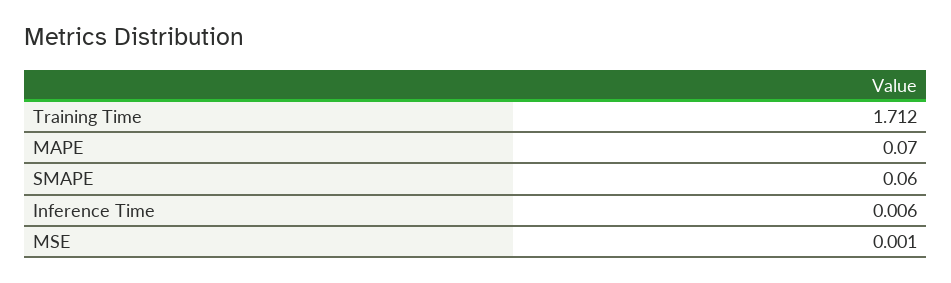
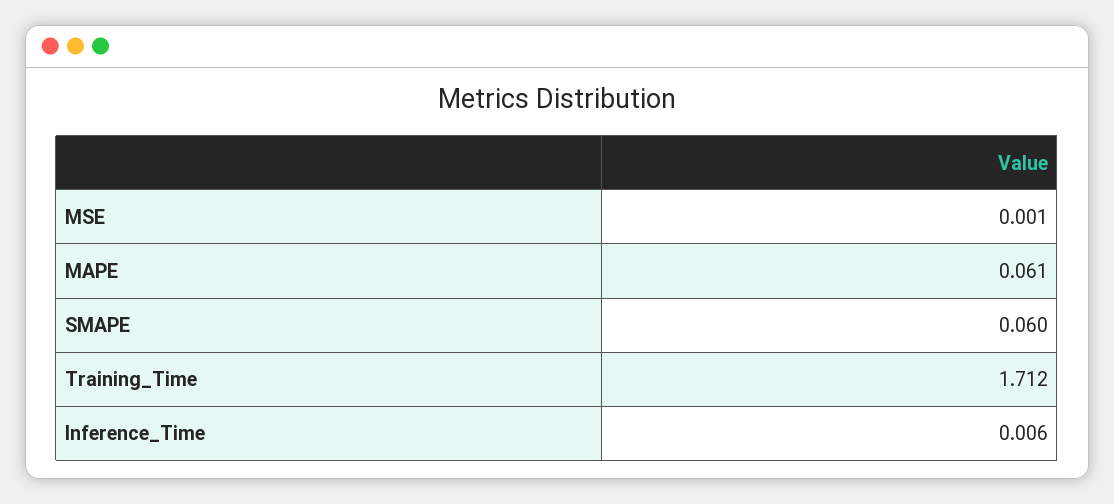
  {
    "Training Time": 1.712,
-   "MAPE": 0.07,
+   "MAPE": 0.061,
    "SMAPE": 0.06,
    "Inference Time": 0.006,
    "MSE": 0.001
  }

